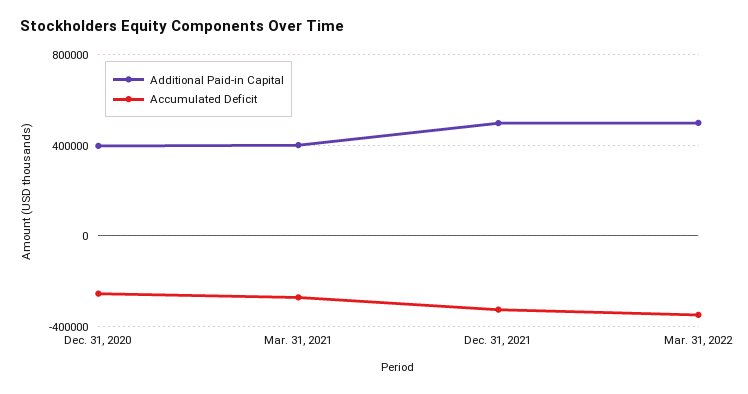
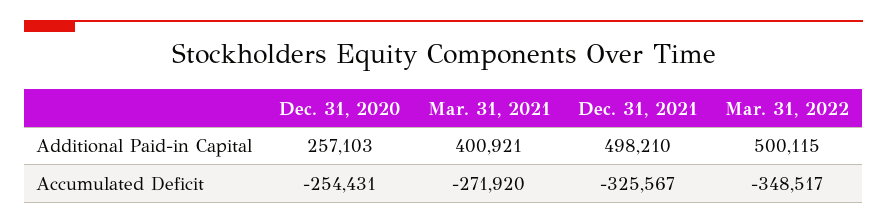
  {
    "Additional Paid-in Capital": {
-     "Dec. 31, 2020": 400000,
+     "Dec. 31, 2020": 257103,
      "Mar. 31, 2021": 400921,
      "Dec. 31, 2021": 498210,
      "Mar. 31, 2022": 500115
    },
    "Accumulated Deficit": {
      "Dec. 31, 2020": -254431,
      "Mar. 31, 2021": -271920,
      "Dec. 31, 2021": -325567,
      "Mar. 31, 2022": -348517
    }
  }

